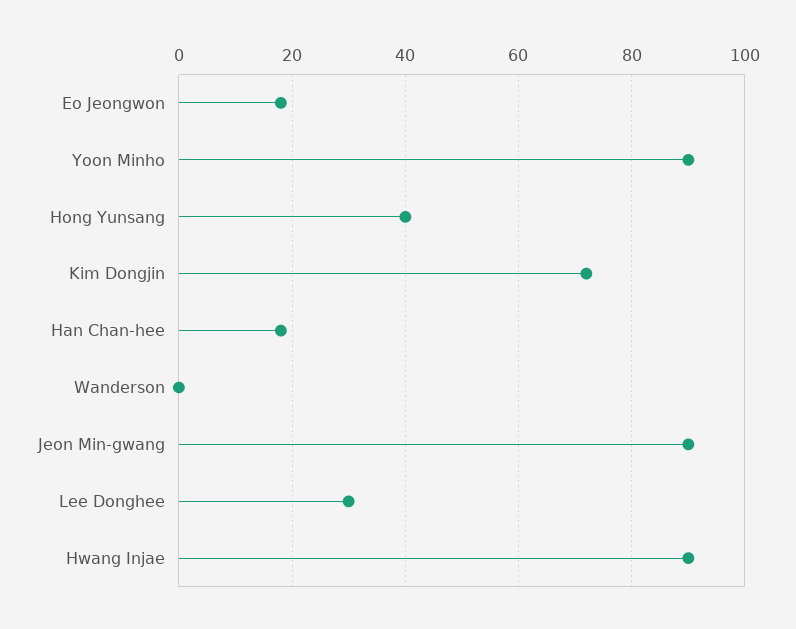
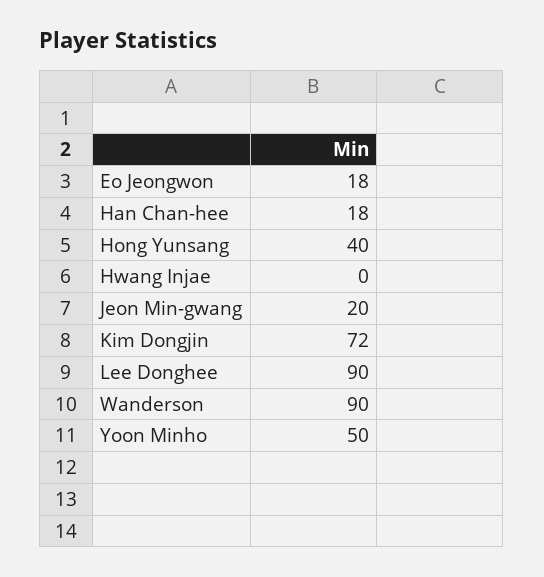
  {
    "Eo Jeongwon": 18,
-   "Yoon Minho": 90,
+   "Yoon Minho": 50,
    "Hong Yunsang": 40,
    "Kim Dongjin": 72,
    "Han Chan-hee": 18,
-   "Wanderson": 0,
+   "Wanderson": 90,
-   "Jeon Min-gwang": 90,
+   "Jeon Min-gwang": 20,
-   "Lee Donghee": 30,
+   "Lee Donghee": 90,
-   "Hwang Injae": 90
+   "Hwang Injae": 0
  }

